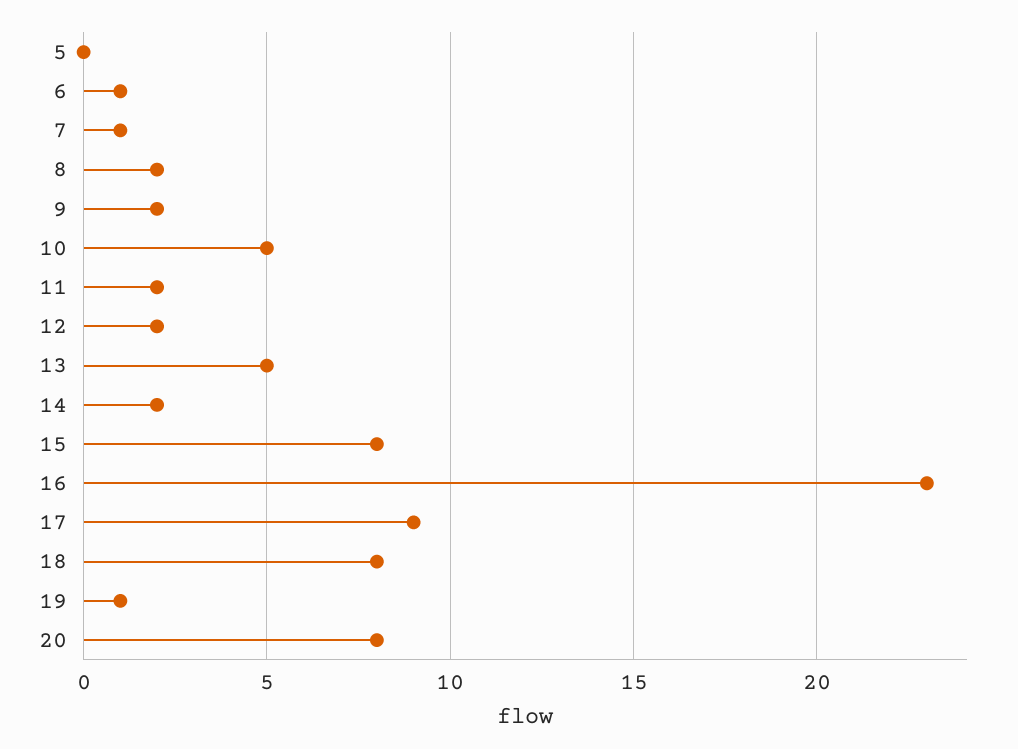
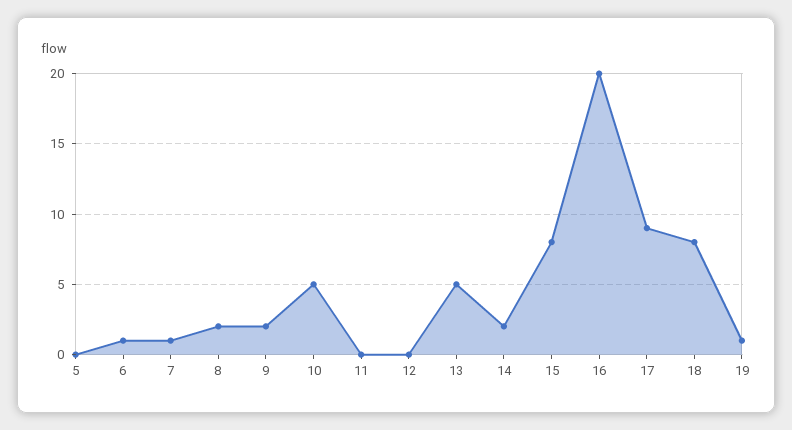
  {
    "5": 0,
    "6": 1,
    "7": 1,
    "8": 2,
    "9": 2,
    "10": 5,
-   "11": 2,
+   "11": 0,
-   "12": 2,
+   "12": 0,
    "13": 5,
    "14": 2,
    "15": 8,
-   "16": 23,
+   "16": 20,
    "17": 9,
    "18": 8,
-   "19": 1,
+   "19": 1
-   "20": 8
  }

